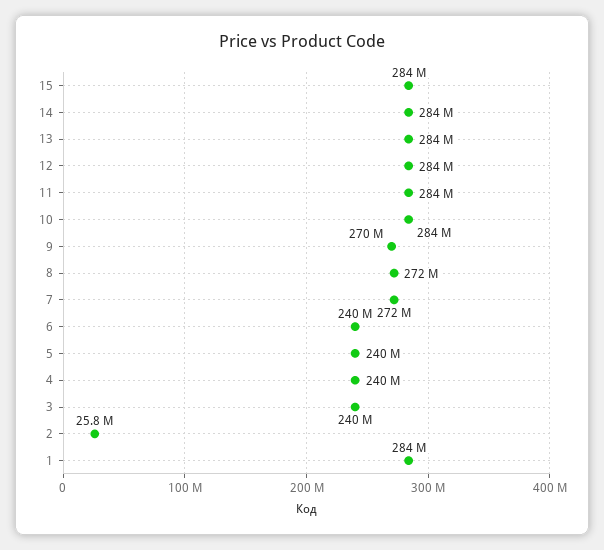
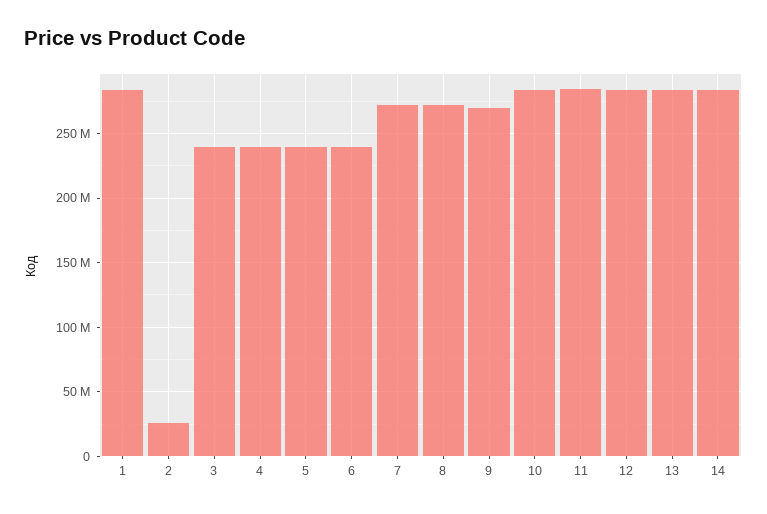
  {
-   "15": 284000000,
    "14": 284000000,
    "13": 284000000,
    "12": 284000000,
    "11": 284000000,
    "10": 284000000,
    "9": 270000000,
    "8": 272000000,
    "7": 272000000,
    "6": 240000000,
    "5": 240000000,
    "4": 240000000,
    "3": 240000000,
    "2": 25800000,
    "1": 284000000
  }

